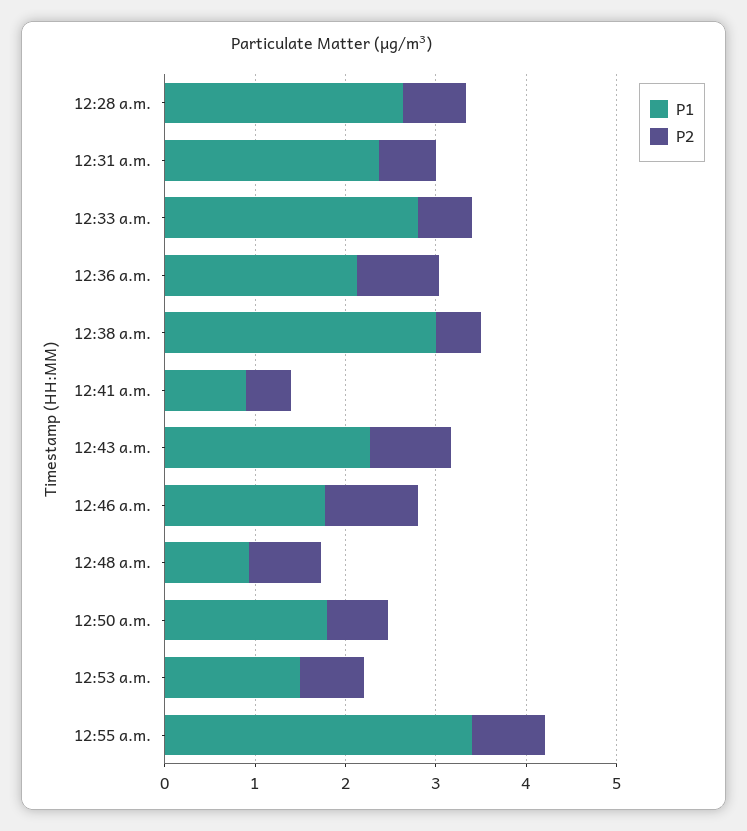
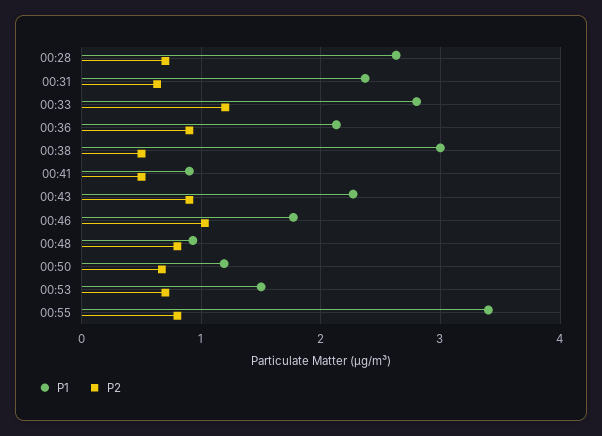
  {
    "P1": {
      "12:28 a.m.": 2.6,
      "12:31 a.m.": 2.4,
      "12:33 a.m.": 2.8,
      "12:36 a.m.": 2.1,
      "12:38 a.m.": 3,
      "12:41 a.m.": 0.9,
      "12:43 a.m.": 2.3,
      "12:46 a.m.": 1.8,
      "12:48 a.m.": 0.9,
-     "12:50 a.m.": 1.8,
+     "12:50 a.m.": 1.2,
      "12:53 a.m.": 1.5,
      "12:55 a.m.": 3.4
    },
    "P2": {
      "12:28 a.m.": 0.7,
      "12:31 a.m.": 0.6,
-     "12:33 a.m.": 0.6,
+     "12:33 a.m.": 1.2,
      "12:36 a.m.": 0.9,
      "12:38 a.m.": 0.5,
      "12:41 a.m.": 0.5,
      "12:43 a.m.": 0.9,
      "12:46 a.m.": 1,
      "12:48 a.m.": 0.8,
      "12:50 a.m.": 0.7,
      "12:53 a.m.": 0.7,
      "12:55 a.m.": 0.8
    }
  }

